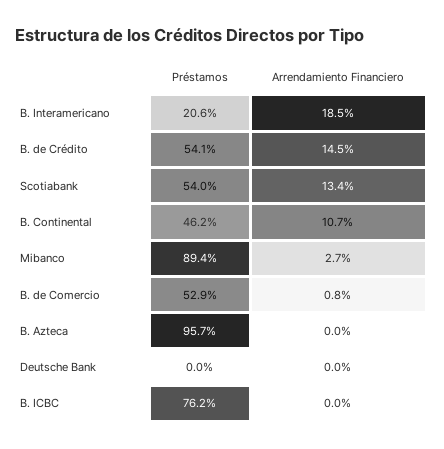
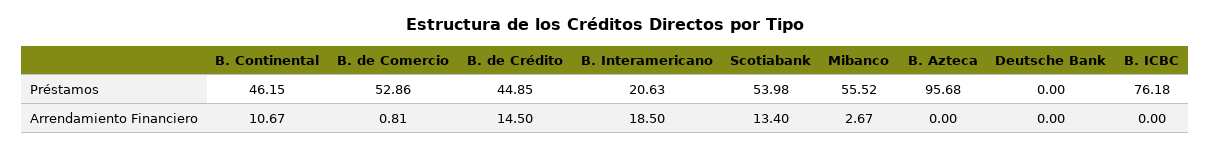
  {
    "Préstamos": {
      "B. Interamericano": 20.63,
-     "B. de Crédito": 54.1,
+     "B. de Crédito": 44.85,
      "Scotiabank": 53.98,
      "B. Continental": 46.15,
-     "Mibanco": 89.4,
+     "Mibanco": 55.52,
      "B. de Comercio": 52.86,
      "B. Azteca": 95.68,
      "Deutsche Bank": 0,
      "B. ICBC": 76.18
    },
    "Arrendamiento Financiero": {
      "B. Interamericano": 18.5,
      "B. de Crédito": 14.5,
      "Scotiabank": 13.4,
      "B. Continental": 10.67,
      "Mibanco": 2.67,
      "B. de Comercio": 0.81,
      "B. Azteca": 0,
      "Deutsche Bank": 0,
      "B. ICBC": 0
    }
  }

